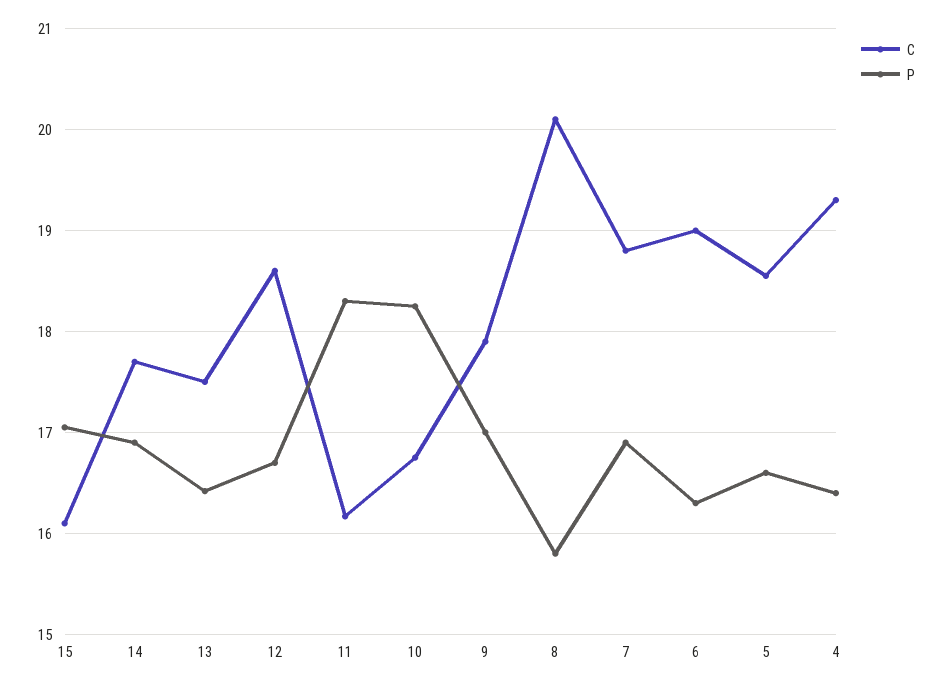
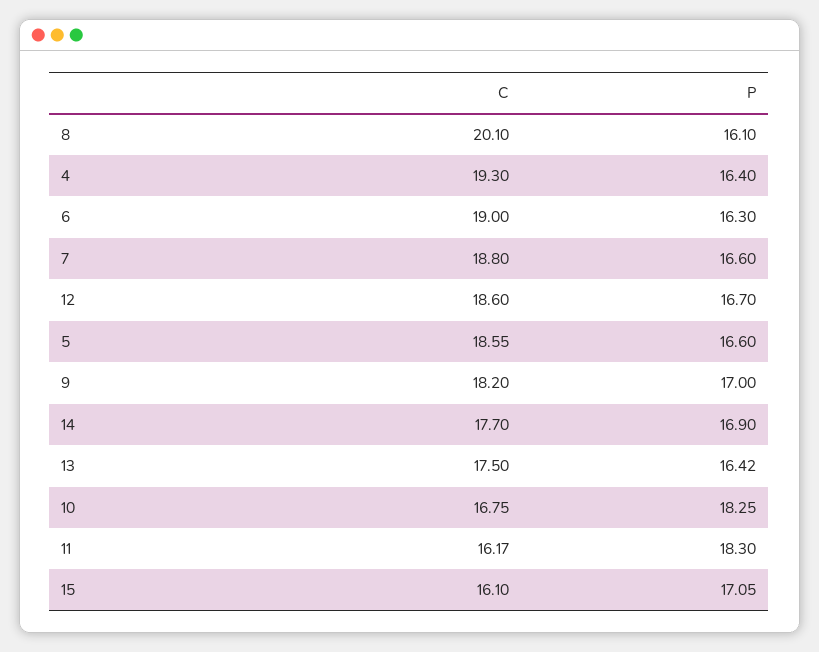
  {
    "C": {
      "15": 16.1,
      "14": 17.7,
      "13": 17.5,
      "12": 18.6,
      "11": 16.17,
      "10": 16.75,
-     "9": 17.9,
+     "9": 18.2,
      "8": 20.1,
      "7": 18.8,
      "6": 19,
      "5": 18.55,
      "4": 19.3
    },
    "P": {
      "15": 17.05,
      "14": 16.9,
      "13": 16.42,
      "12": 16.7,
      "11": 18.3,
      "10": 18.25,
      "9": 17,
-     "8": 15.8,
+     "8": 16.1,
-     "7": 16.9,
+     "7": 16.6,
      "6": 16.3,
      "5": 16.6,
      "4": 16.4
    }
  }

